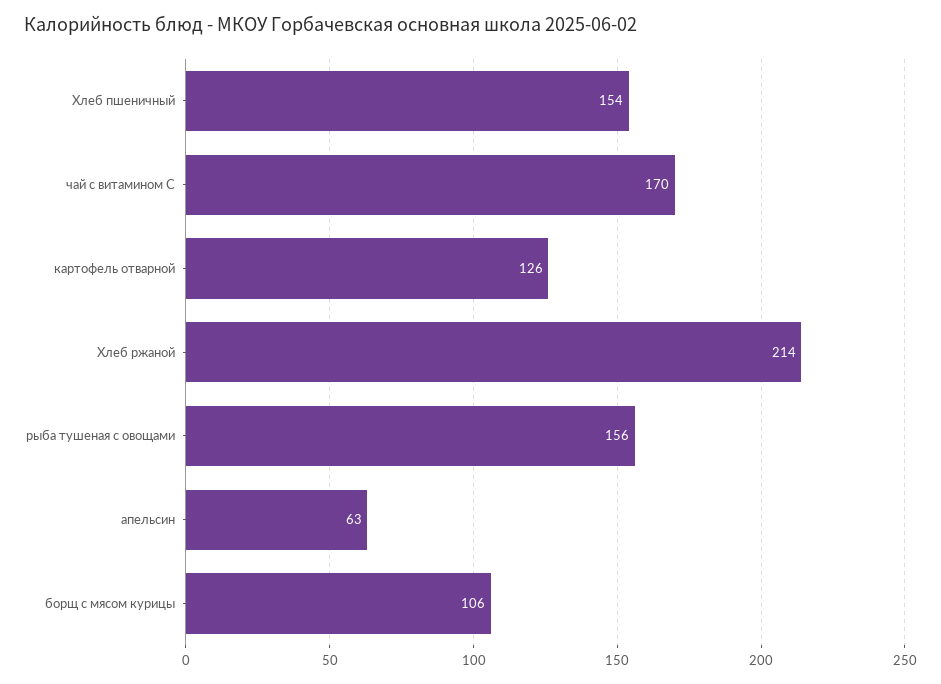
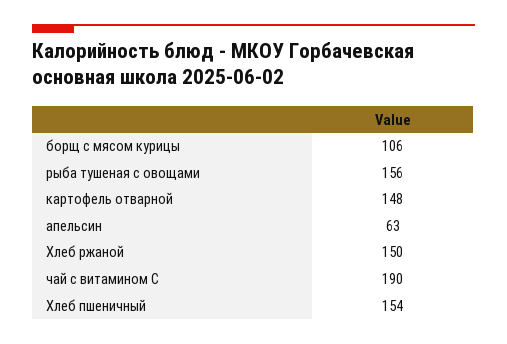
  {
    "Хлеб пшеничный": 154,
-   "чай с витамином С": 170,
+   "чай с витамином С": 190,
-   "картофель отварной": 126,
+   "картофель отварной": 148,
-   "Хлеб ржаной": 214,
+   "Хлеб ржаной": 150,
    "рыба тушеная с овощами": 156,
    "апельсин": 63,
    "борщ с мясом курицы": 106
  }

